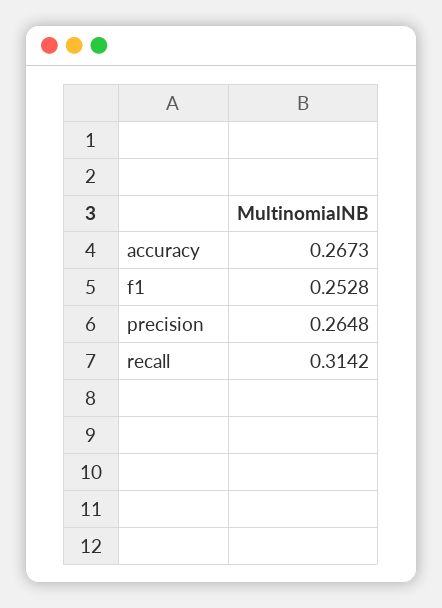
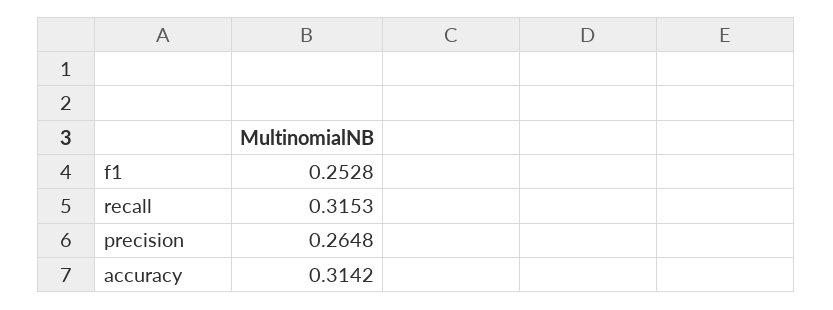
  {
-   "accuracy": 0.2673,
+   "accuracy": 0.3142,
    "f1": 0.2528,
    "precision": 0.2648,
-   "recall": 0.3142
+   "recall": 0.3153
  }

